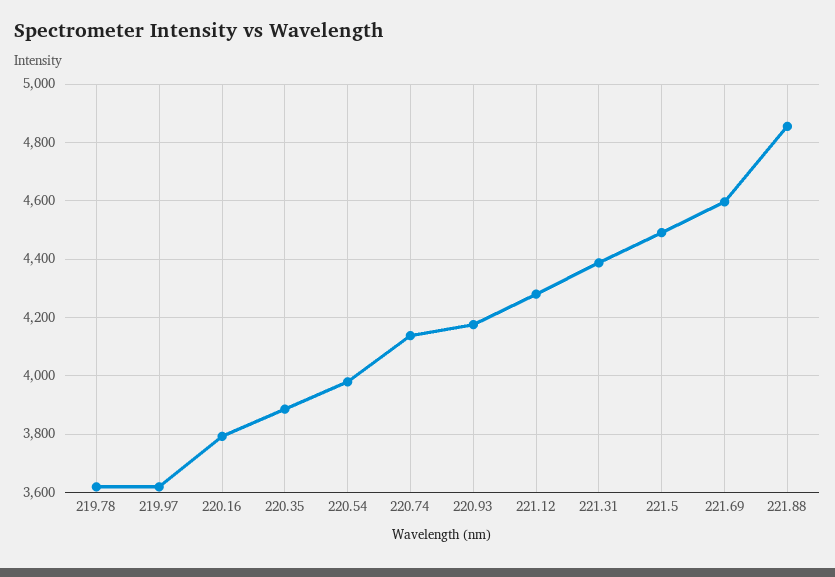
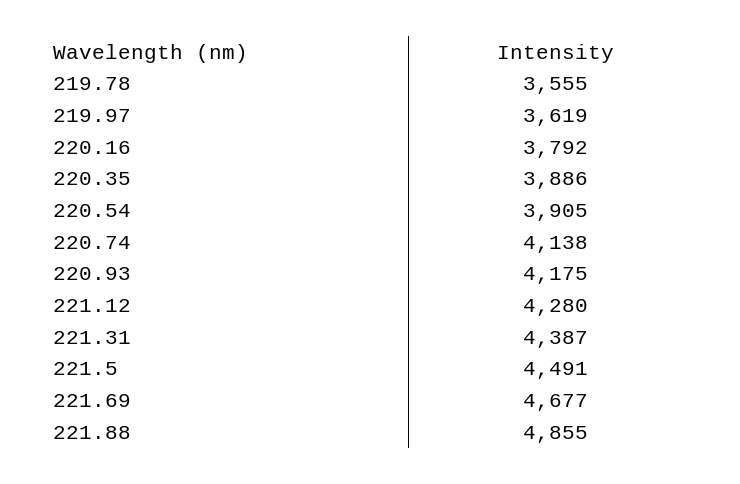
  {
-   "219.78": 3625,
+   "219.78": 3555,
    "219.97": 3619,
    "220.16": 3792,
    "220.35": 3886,
-   "220.54": 3975,
+   "220.54": 3905,
    "220.74": 4138,
    "220.93": 4175,
    "221.12": 4280,
    "221.31": 4387,
    "221.5": 4491,
-   "221.69": 4600,
+   "221.69": 4677,
    "221.88": 4855
  }

